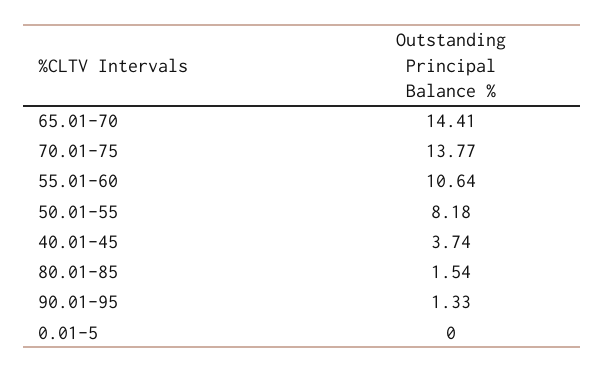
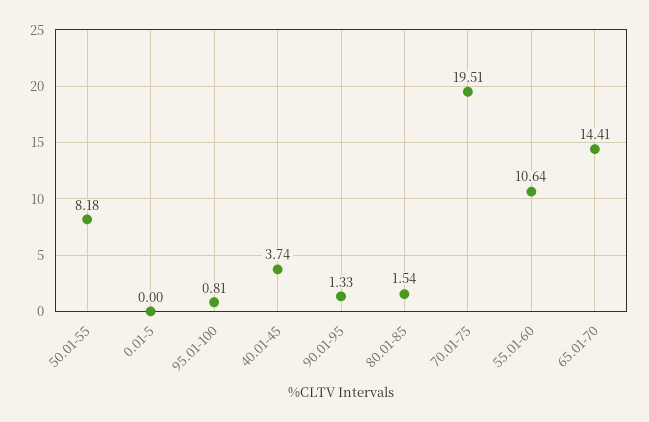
  {
    "65.01-70": 14.41,
-   "70.01-75": 13.77,
+   "70.01-75": 19.51,
    "55.01-60": 10.64,
    "50.01-55": 8.18,
    "40.01-45": 3.74,
    "80.01-85": 1.54,
    "90.01-95": 1.33,
-   "0.01-5": 0
+   "0.01-5": 0,
+   "95.01-100": 0.81
  }

